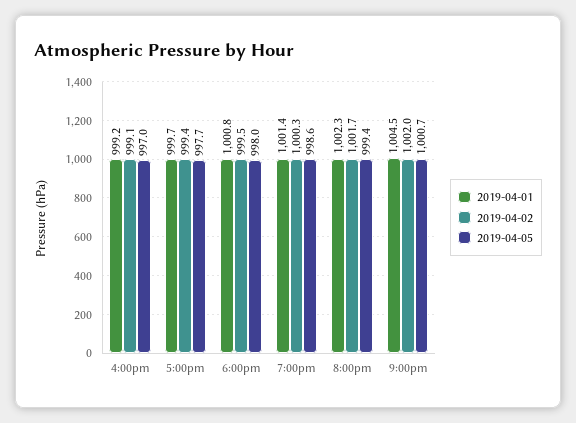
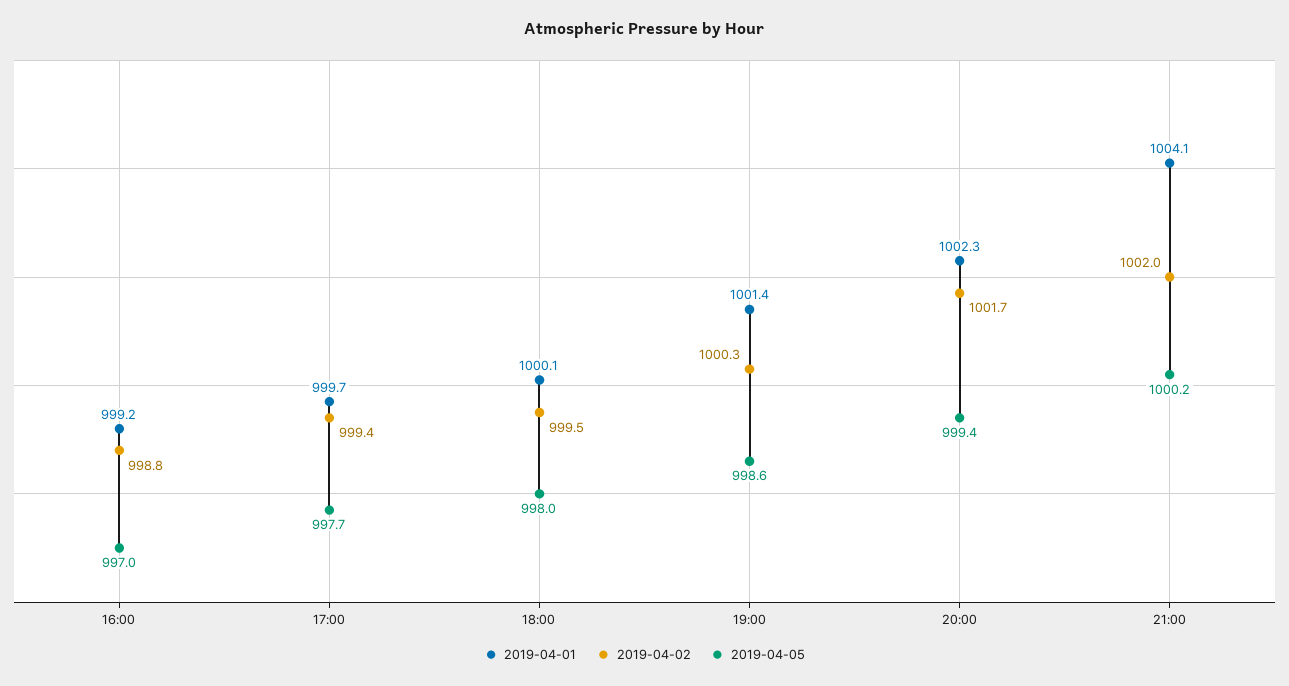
  {
    "2019-04-01": {
      "4:00pm": 999.2,
      "5:00pm": 999.7,
-     "6:00pm": 1000.8,
+     "6:00pm": 1000.1,
      "7:00pm": 1001.4,
      "8:00pm": 1002.3,
-     "9:00pm": 1004.5
+     "9:00pm": 1004.1
    },
    "2019-04-02": {
-     "4:00pm": 999.1,
+     "4:00pm": 998.8,
      "5:00pm": 999.4,
      "6:00pm": 999.5,
      "7:00pm": 1000.3,
      "8:00pm": 1001.7,
      "9:00pm": 1002
    },
    "2019-04-05": {
      "4:00pm": 997,
      "5:00pm": 997.7,
      "6:00pm": 998,
      "7:00pm": 998.6,
      "8:00pm": 999.4,
-     "9:00pm": 1000.7
+     "9:00pm": 1000.2
    }
  }

